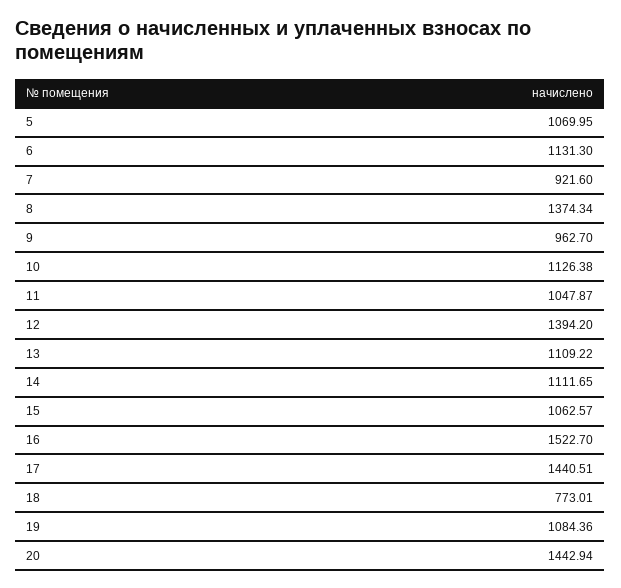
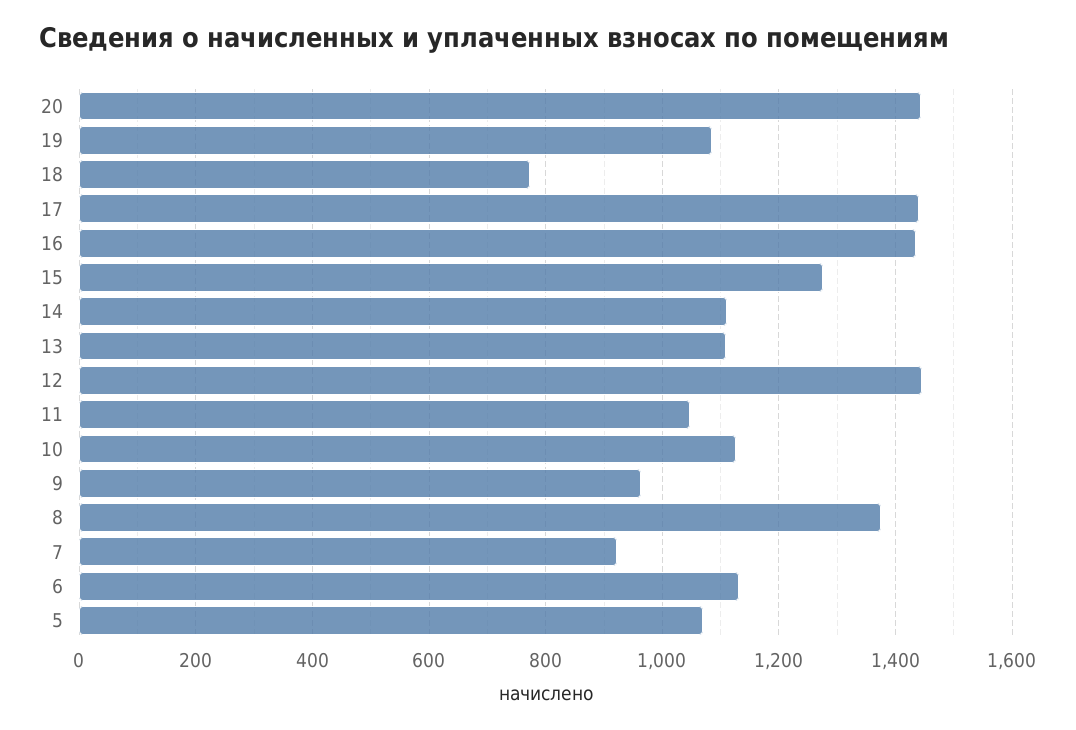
  {
    "5": 1069.95,
    "6": 1131.3,
    "7": 921.6,
    "8": 1374.34,
    "9": 962.7,
    "10": 1126.38,
    "11": 1047.87,
-   "12": 1394.2,
+   "12": 1440,
    "13": 1109.22,
    "14": 1111.65,
-   "15": 1062.57,
+   "15": 1280,
-   "16": 1522.7,
+   "16": 1440,
    "17": 1440.51,
    "18": 773.01,
    "19": 1084.36,
    "20": 1442.94
  }

